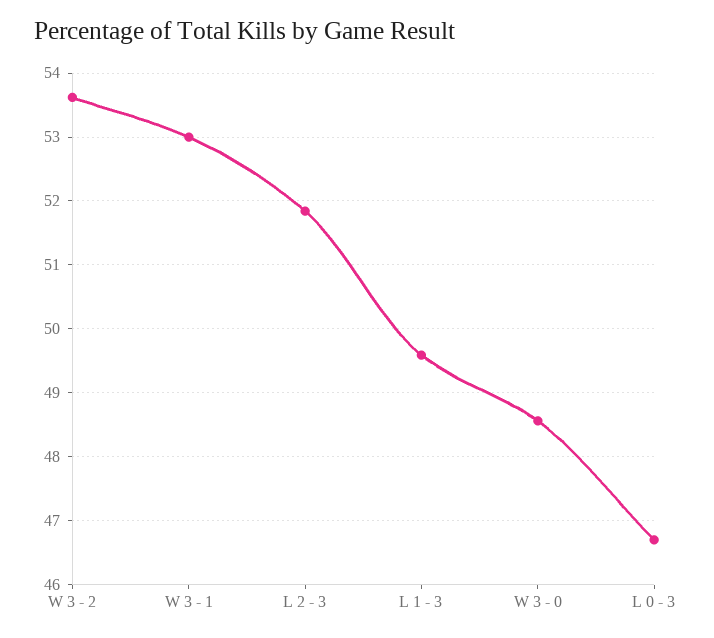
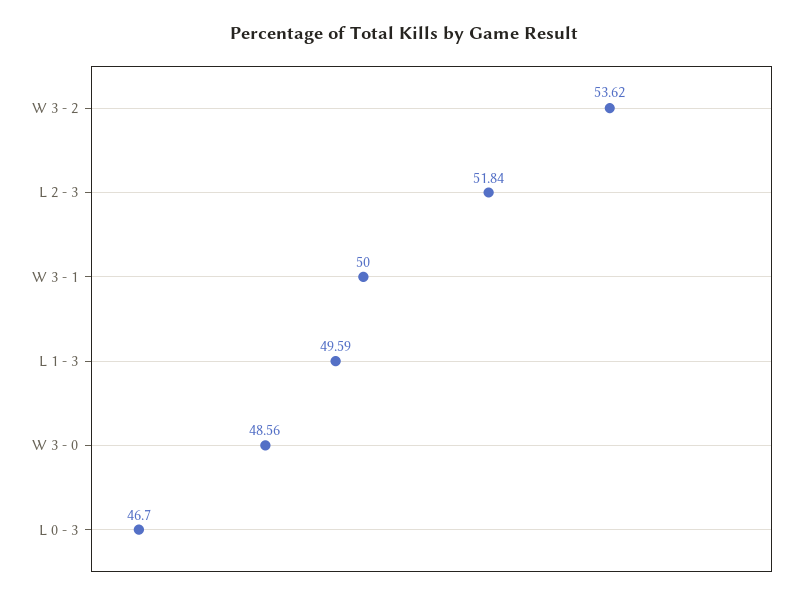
  {
    "W 3 - 2": 53.62,
-   "W 3 - 1": 53,
+   "W 3 - 1": 50,
    "L 2 - 3": 51.84,
    "L 1 - 3": 49.59,
    "W 3 - 0": 48.56,
    "L 0 - 3": 46.7
  }

